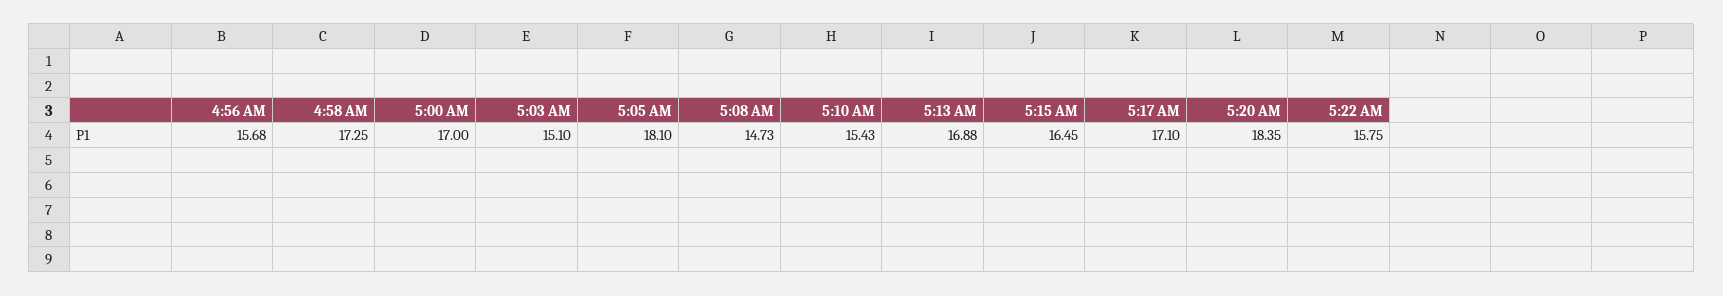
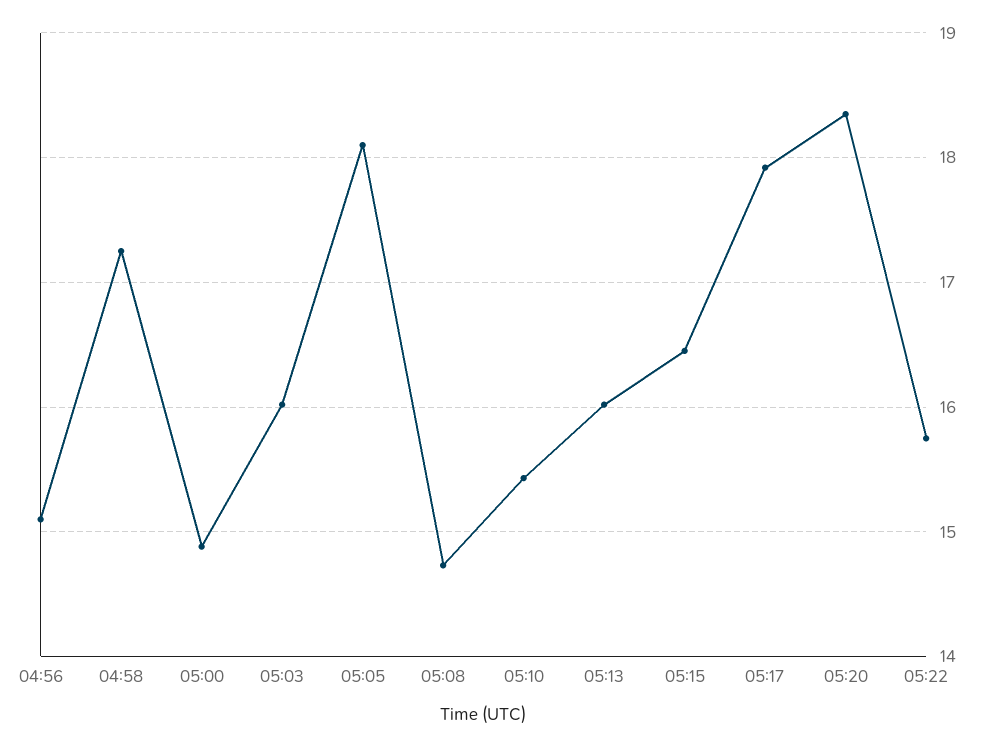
  {
-   "4:56 AM": 15.68,
+   "4:56 AM": 15.1,
    "4:58 AM": 17.25,
-   "5:00 AM": 17,
+   "5:00 AM": 14.9,
-   "5:03 AM": 15.1,
+   "5:03 AM": 16,
    "5:05 AM": 18.1,
    "5:08 AM": 14.73,
    "5:10 AM": 15.43,
-   "5:13 AM": 16.88,
+   "5:13 AM": 16,
    "5:15 AM": 16.45,
-   "5:17 AM": 17.1,
+   "5:17 AM": 17.9,
    "5:20 AM": 18.35,
    "5:22 AM": 15.75
  }

